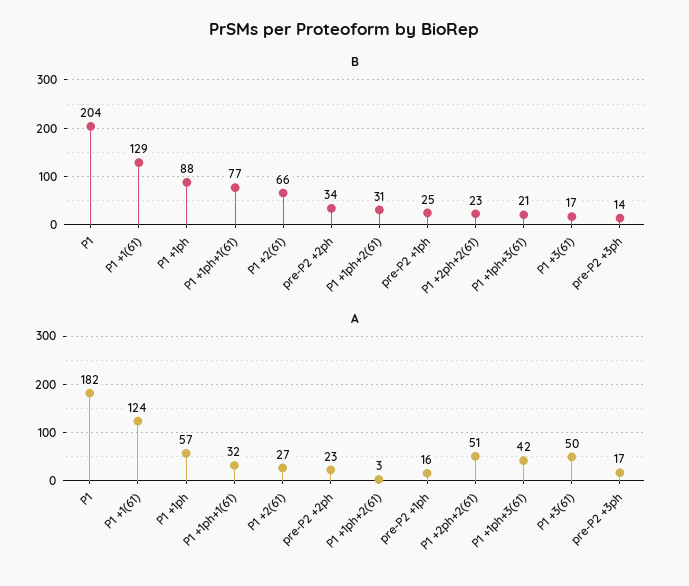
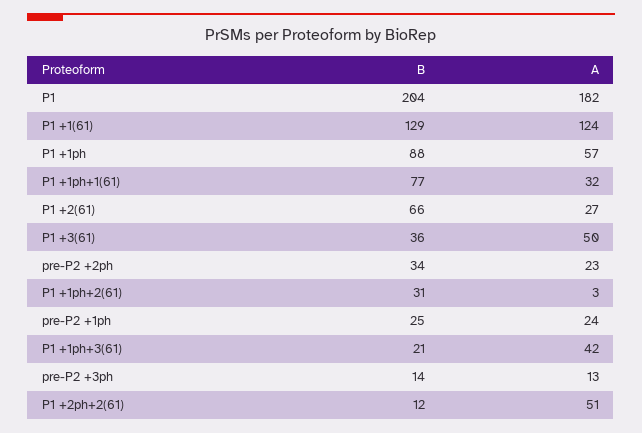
  {
    "B": {
      "P1": 204,
      "P1 +1(61)": 129,
      "P1 +1ph": 88,
      "P1 +1ph+1(61)": 77,
      "P1 +2(61)": 66,
      "pre-P2 +2ph": 34,
      "P1 +1ph+2(61)": 31,
      "pre-P2 +1ph": 25,
-     "P1 +2ph+2(61)": 23,
+     "P1 +2ph+2(61)": 12,
      "P1 +1ph+3(61)": 21,
-     "P1 +3(61)": 17,
+     "P1 +3(61)": 36,
      "pre-P2 +3ph": 14
    },
    "A": {
      "P1": 182,
      "P1 +1(61)": 124,
      "P1 +1ph": 57,
      "P1 +1ph+1(61)": 32,
      "P1 +2(61)": 27,
      "pre-P2 +2ph": 23,
      "P1 +1ph+2(61)": 3,
-     "pre-P2 +1ph": 16,
+     "pre-P2 +1ph": 24,
      "P1 +2ph+2(61)": 51,
      "P1 +1ph+3(61)": 42,
      "P1 +3(61)": 50,
-     "pre-P2 +3ph": 17
+     "pre-P2 +3ph": 13
    }
  }

